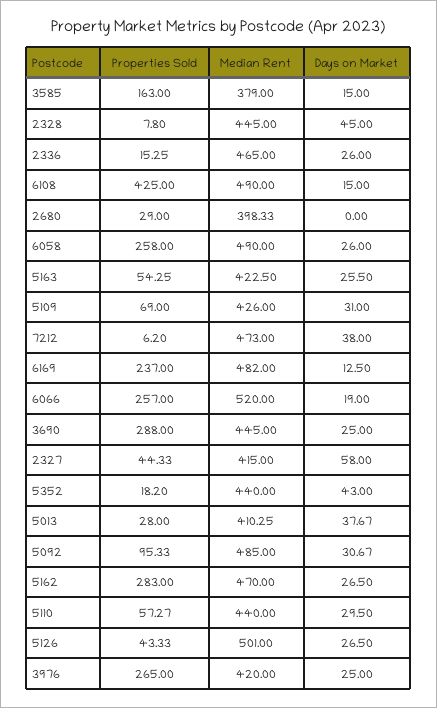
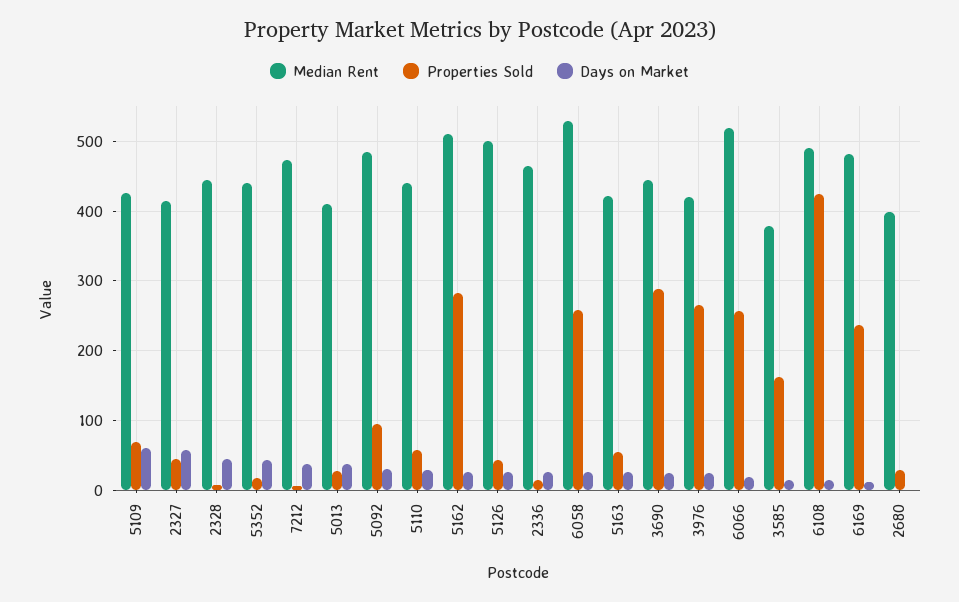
  {
    "Properties Sold": {
      "3585": 163,
      "2328": 7.8,
      "2336": 15.25,
      "6108": 425,
      "2680": 29,
      "6058": 258,
      "5163": 54.25,
      "5109": 69,
      "7212": 6.2,
      "6169": 237,
      "6066": 257,
      "3690": 288,
      "2327": 44.33,
      "5352": 18.2,
      "5013": 28,
      "5092": 95.33,
      "5162": 283,
      "5110": 57.27,
      "5126": 43.33,
      "3976": 265
    },
    "Median Rent": {
      "3585": 379,
      "2328": 445,
      "2336": 465,
      "6108": 490,
      "2680": 398.33,
-     "6058": 490,
+     "6058": 530,
      "5163": 422.5,
      "5109": 426,
      "7212": 473,
      "6169": 482,
      "6066": 520,
      "3690": 445,
      "2327": 415,
      "5352": 440,
      "5013": 410.25,
      "5092": 485,
-     "5162": 470,
+     "5162": 510,
      "5110": 440,
      "5126": 501,
      "3976": 420
    },
    "Days on Market": {
      "3585": 15,
      "2328": 45,
      "2336": 26,
      "6108": 15,
      "2680": 0,
      "6058": 26,
      "5163": 25.5,
-     "5109": 31,
+     "5109": 60,
      "7212": 38,
      "6169": 12.5,
      "6066": 19,
      "3690": 25,
      "2327": 58,
      "5352": 43,
      "5013": 37.67,
      "5092": 30.67,
      "5162": 26.5,
      "5110": 29.5,
      "5126": 26.5,
      "3976": 25
    }
  }

